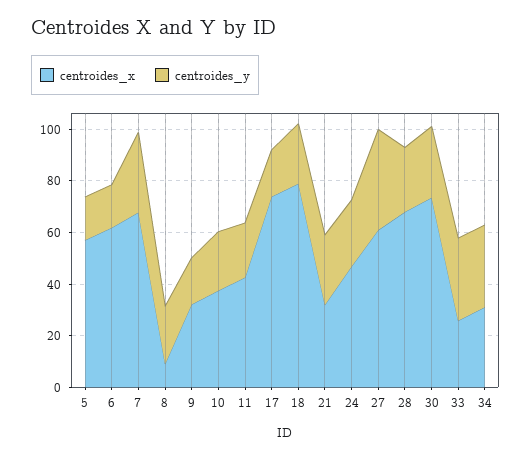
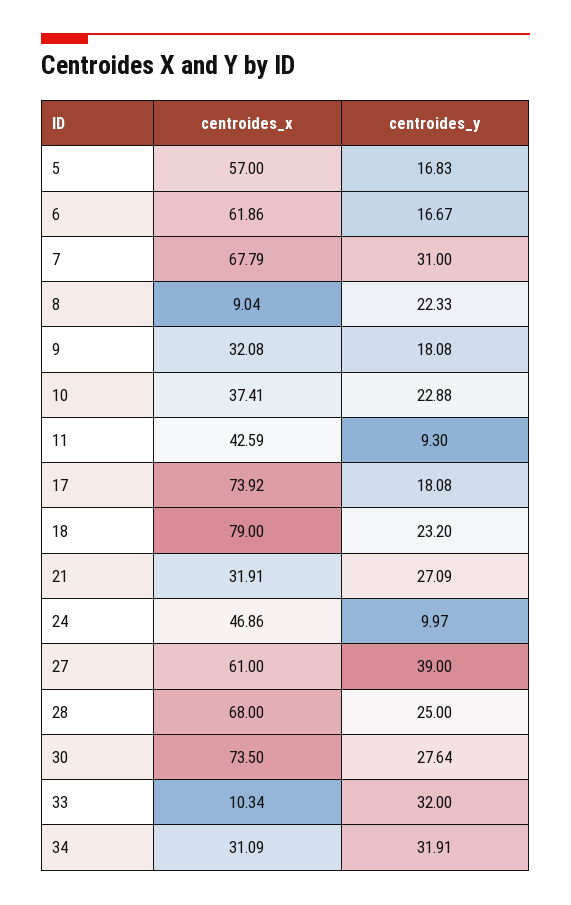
  {
    "centroides_x": {
      "5": 57,
      "6": 61.86,
      "7": 67.79,
      "8": 9.04,
      "9": 32.08,
      "10": 37.41,
      "11": 42.59,
      "17": 73.92,
      "18": 79,
      "21": 31.91,
      "24": 46.86,
      "27": 61,
      "28": 68,
      "30": 73.5,
-     "33": 25,
+     "33": 10.34,
      "34": 31.09
    },
    "centroides_y": {
      "5": 16.83,
      "6": 16.67,
      "7": 31,
      "8": 22.33,
      "9": 18.08,
      "10": 22.88,
-     "11": 20,
+     "11": 9.3,
      "17": 18.08,
      "18": 23.2,
      "21": 27.09,
-     "24": 25,
+     "24": 9.97,
      "27": 39,
      "28": 25,
      "30": 27.64,
      "33": 32,
      "34": 31.91
    }
  }

